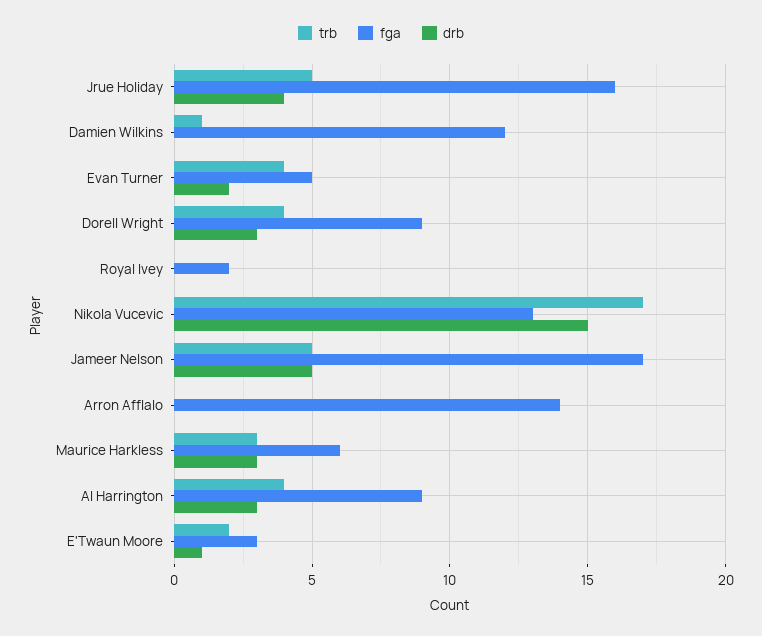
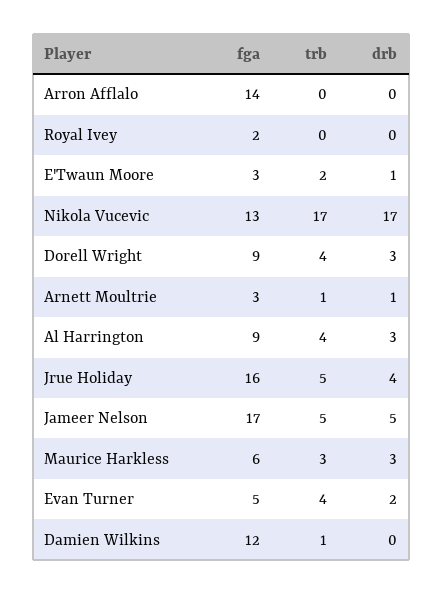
  {
    "trb": {
      "Jrue Holiday": 5,
      "Damien Wilkins": 1,
      "Evan Turner": 4,
      "Dorell Wright": 4,
      "Royal Ivey": 0,
      "Nikola Vucevic": 17,
      "Jameer Nelson": 5,
      "Arron Afflalo": 0,
      "Maurice Harkless": 3,
      "Al Harrington": 4,
-     "E'Twaun Moore": 2
+     "E'Twaun Moore": 2,
+     "Arnett Moultrie": 1
    },
    "fga": {
      "Jrue Holiday": 16,
      "Damien Wilkins": 12,
      "Evan Turner": 5,
      "Dorell Wright": 9,
      "Royal Ivey": 2,
      "Nikola Vucevic": 13,
      "Jameer Nelson": 17,
      "Arron Afflalo": 14,
      "Maurice Harkless": 6,
      "Al Harrington": 9,
-     "E'Twaun Moore": 3
+     "E'Twaun Moore": 3,
+     "Arnett Moultrie": 3
    },
    "drb": {
      "Jrue Holiday": 4,
      "Damien Wilkins": 0,
      "Evan Turner": 2,
      "Dorell Wright": 3,
      "Royal Ivey": 0,
-     "Nikola Vucevic": 15,
+     "Nikola Vucevic": 17,
      "Jameer Nelson": 5,
      "Arron Afflalo": 0,
      "Maurice Harkless": 3,
      "Al Harrington": 3,
-     "E'Twaun Moore": 1
+     "E'Twaun Moore": 1,
+     "Arnett Moultrie": 1
    }
  }

